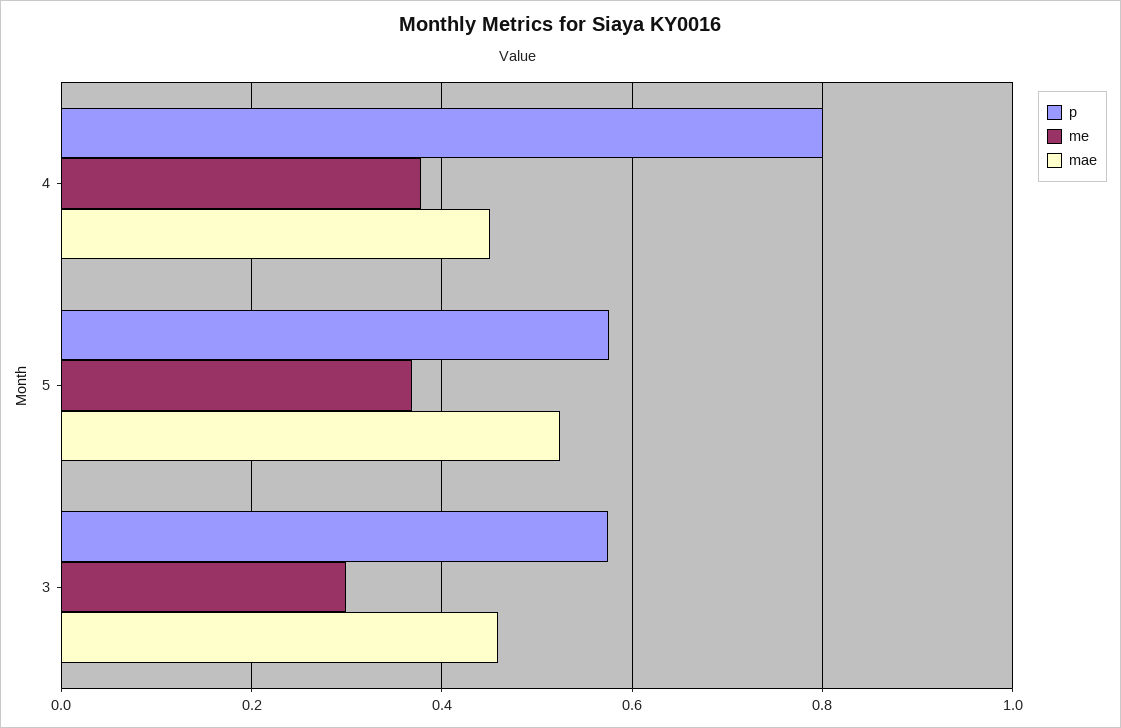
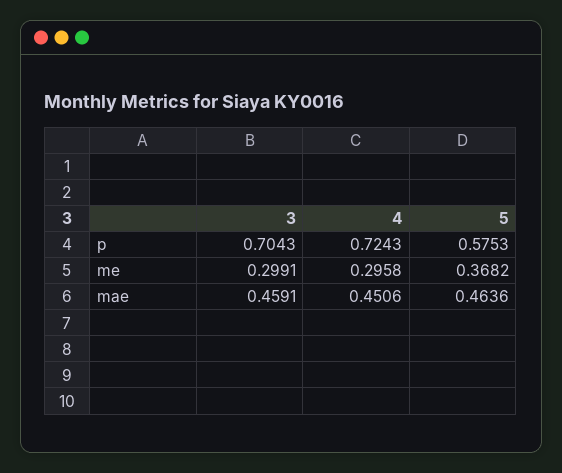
  {
    "p": {
-     "4": 0.8,
+     "4": 0.7243,
      "5": 0.5753,
-     "3": 0.58
+     "3": 0.7043
    },
    "me": {
-     "4": 0.38,
+     "4": 0.2958,
      "5": 0.3682,
      "3": 0.2991
    },
    "mae": {
      "4": 0.4506,
-     "5": 0.52,
+     "5": 0.4636,
      "3": 0.4591
    }
  }

